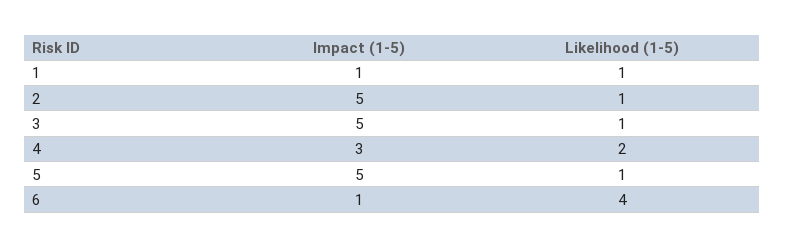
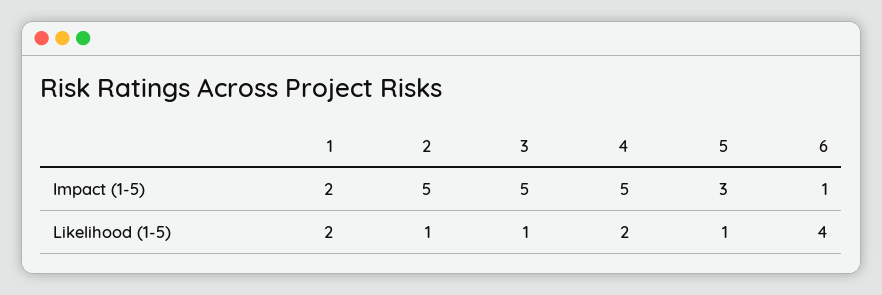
  {
    "Impact (1-5)": {
-     "1": 1,
+     "1": 2,
      "2": 5,
      "3": 5,
-     "4": 3,
+     "4": 5,
-     "5": 5,
+     "5": 3,
      "6": 1
    },
    "Likelihood (1-5)": {
-     "1": 1,
+     "1": 2,
      "2": 1,
      "3": 1,
      "4": 2,
      "5": 1,
      "6": 4
    }
  }

